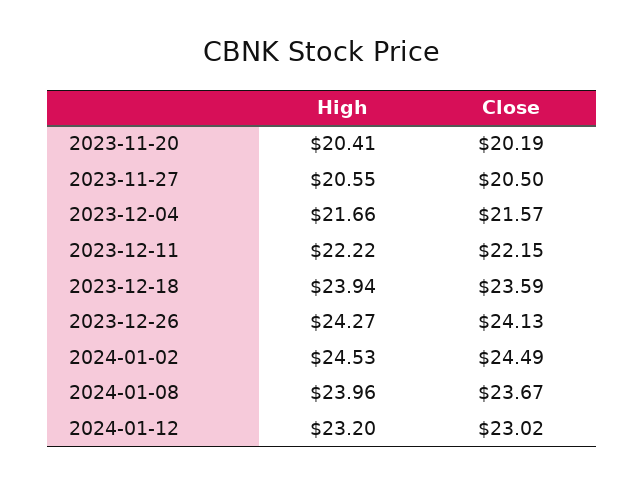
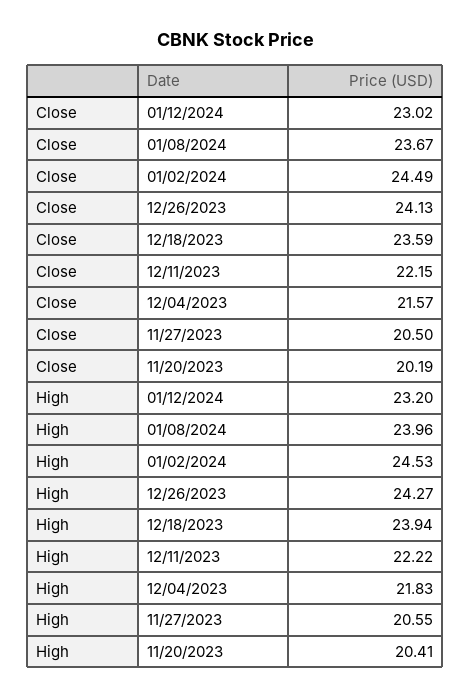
  {
    "High": {
      "2023-11-20": 20.41,
      "2023-11-27": 20.55,
-     "2023-12-04": 21.66,
+     "2023-12-04": 21.83,
      "2023-12-11": 22.22,
      "2023-12-18": 23.94,
      "2023-12-26": 24.27,
      "2024-01-02": 24.53,
      "2024-01-08": 23.96,
      "2024-01-12": 23.2
    },
    "Close": {
      "2023-11-20": 20.19,
      "2023-11-27": 20.5,
      "2023-12-04": 21.57,
      "2023-12-11": 22.15,
      "2023-12-18": 23.59,
      "2023-12-26": 24.13,
      "2024-01-02": 24.49,
      "2024-01-08": 23.67,
      "2024-01-12": 23.02
    }
  }

